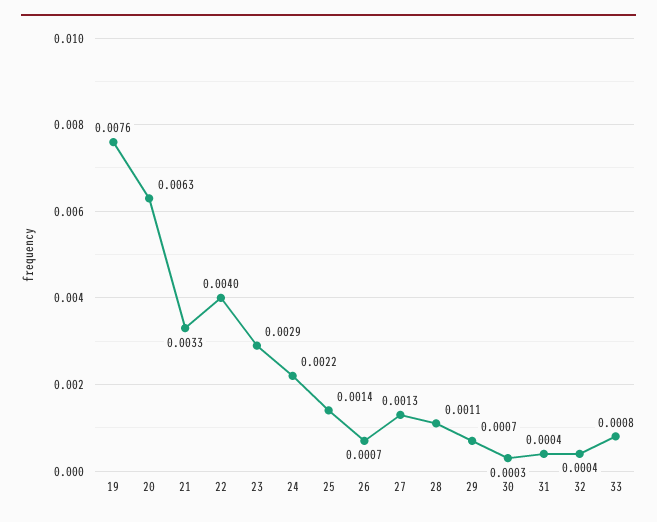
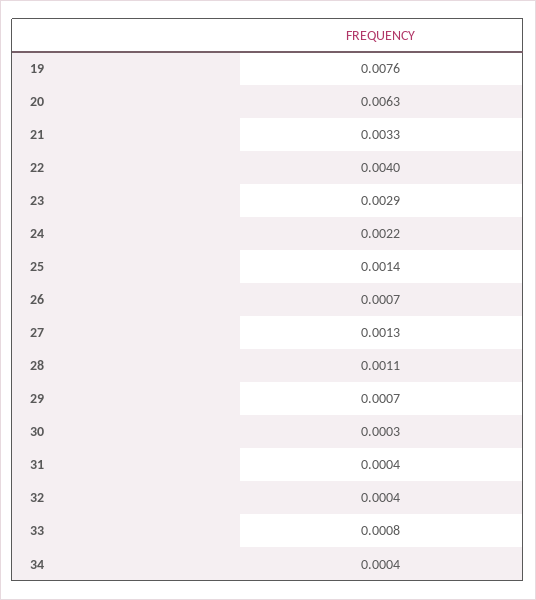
  {
    "19": 0.0076,
    "20": 0.0063,
    "21": 0.0033,
    "22": 0.004,
    "23": 0.0029,
    "24": 0.0022,
    "25": 0.0014,
    "26": 0.0007,
    "27": 0.0013,
    "28": 0.0011,
    "29": 0.0007,
    "30": 0.0003,
    "31": 0.0004,
    "32": 0.0004,
-   "33": 0.0008
+   "33": 0.0008,
+   "34": 0.0004
  }

